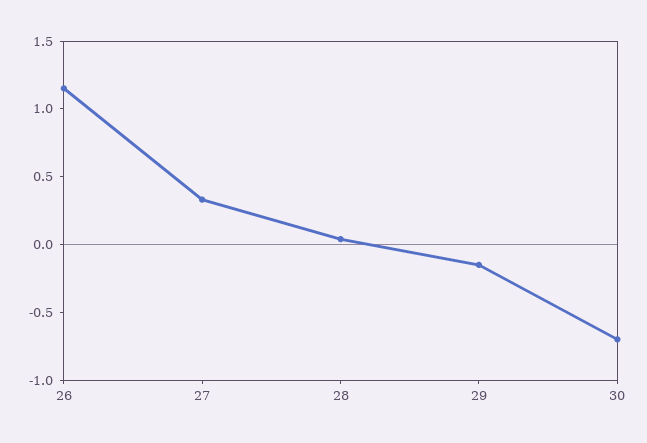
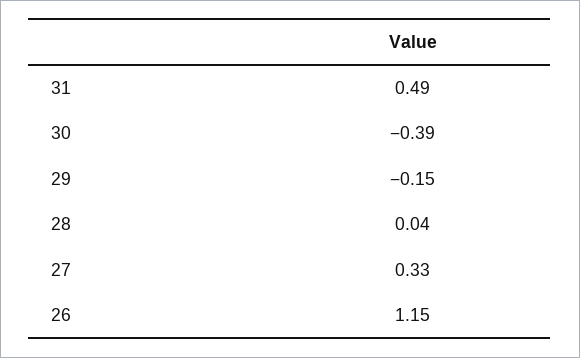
  {
    "26": 1.15,
    "27": 0.33,
    "28": 0.04,
    "29": -0.15,
-   "30": -0.7
+   "30": -0.39,
+   "31": 0.49
  }

